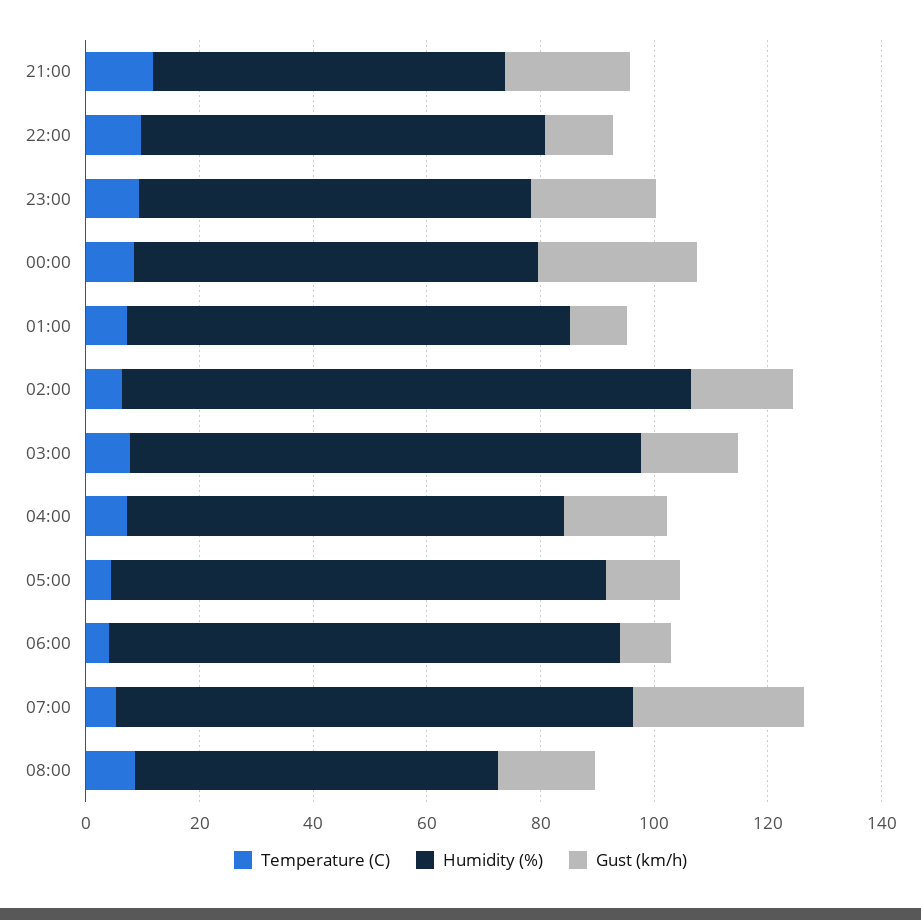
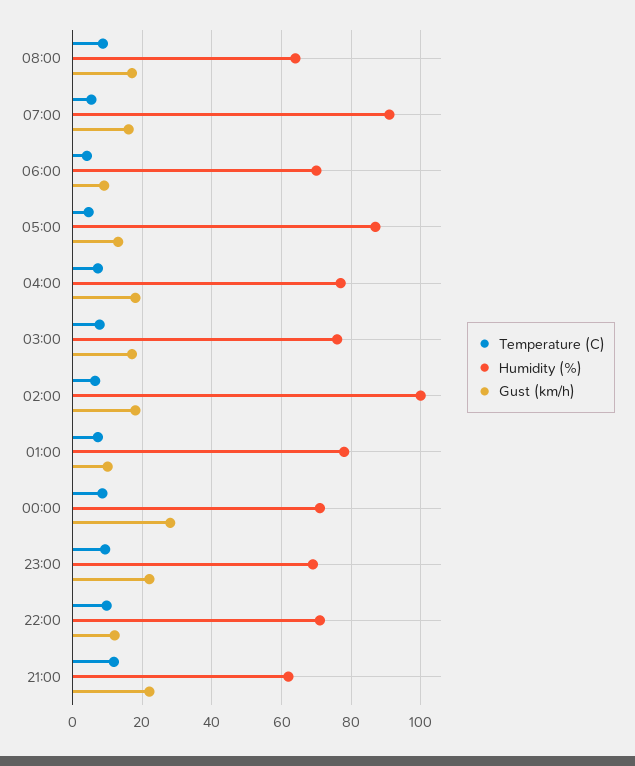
  {
    "Temperature (C)": {
      "21:00": 12,
      "22:00": 10,
      "23:00": 10,
      "00:00": 8,
      "01:00": 8,
      "02:00": 6,
      "03:00": 8,
      "04:00": 8,
      "05:00": 4,
      "06:00": 4,
      "07:00": 6,
      "08:00": 8
    },
    "Humidity (%)": {
      "21:00": 62,
      "22:00": 72,
      "23:00": 70,
      "00:00": 72,
      "01:00": 78,
      "02:00": 100,
-     "03:00": 90,
+     "03:00": 76,
      "04:00": 78,
      "05:00": 88,
-     "06:00": 90,
+     "06:00": 70,
      "07:00": 92,
      "08:00": 64
    },
    "Gust (km/h)": {
      "21:00": 22,
      "22:00": 12,
      "23:00": 22,
      "00:00": 28,
      "01:00": 10,
      "02:00": 18,
      "03:00": 18,
      "04:00": 18,
      "05:00": 14,
      "06:00": 10,
-     "07:00": 30,
+     "07:00": 16,
      "08:00": 18
    }
  }

